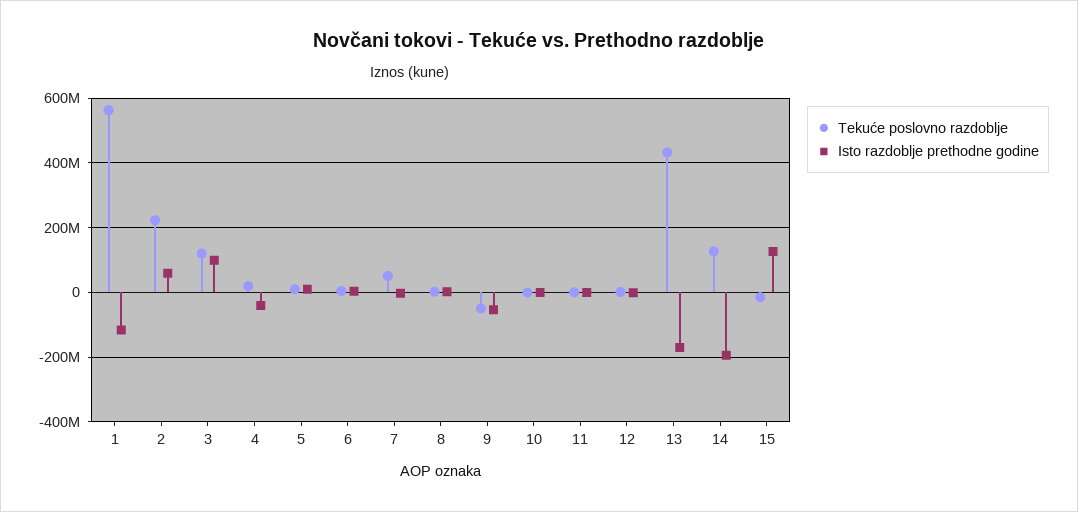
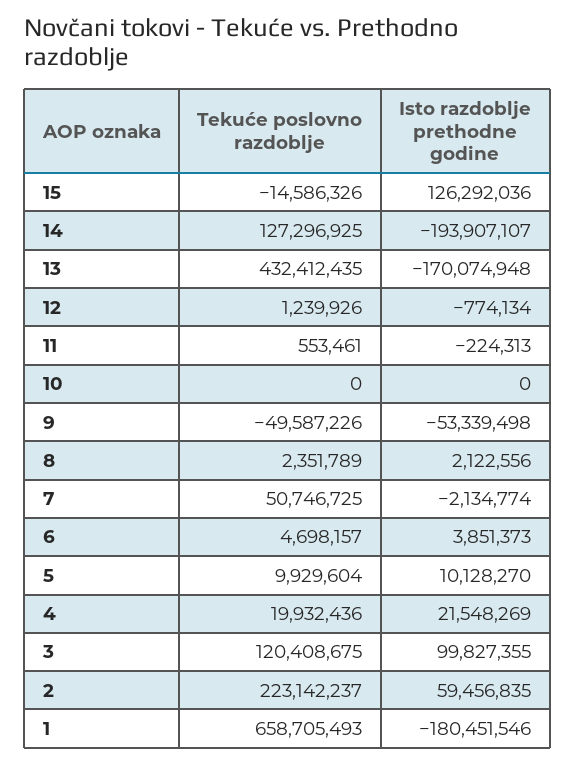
  {
    "Tekuće poslovno razdoblje": {
-     "1": 560000000,
+     "1": 658705493,
      "2": 223142237,
      "3": 120408675,
      "4": 19932436,
      "5": 9929604,
      "6": 4698157,
      "7": 50746725,
      "8": 2351789,
      "9": -49587226,
      "10": 0,
      "11": 553461,
      "12": 1239926,
      "13": 432412435,
      "14": 127296925,
      "15": -14586326
    },
    "Isto razdoblje prethodne godine": {
-     "1": -120000000,
+     "1": -180451546,
      "2": 59456835,
      "3": 99827355,
-     "4": -40000000,
+     "4": 21548269,
      "5": 10128270,
      "6": 3851373,
      "7": -2134774,
      "8": 2122556,
      "9": -53339498,
      "10": 0,
      "11": -224313,
      "12": -774134,
      "13": -170074948,
      "14": -193907107,
      "15": 126292036
    }
  }

